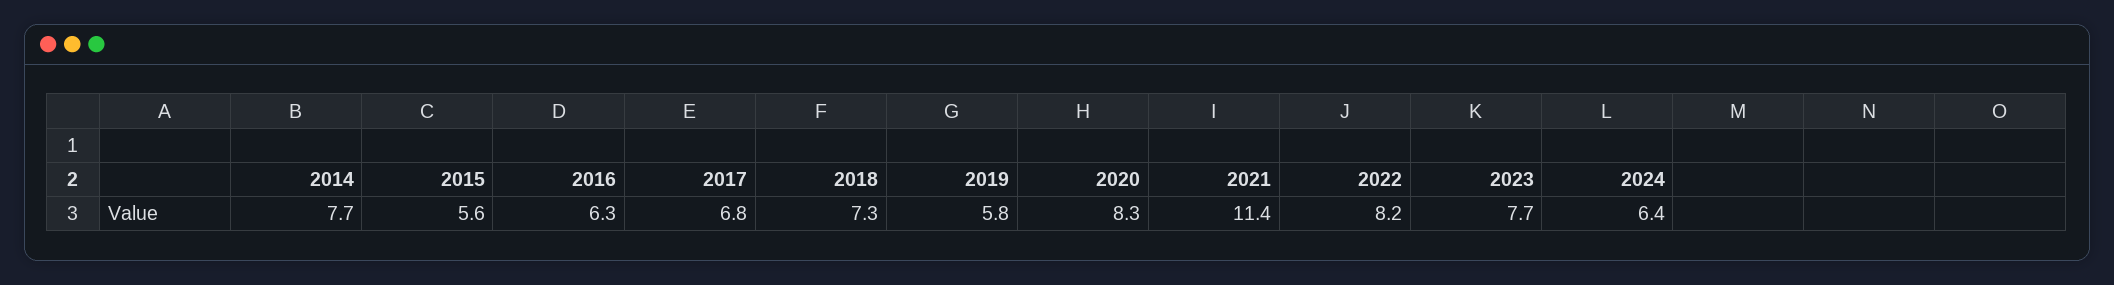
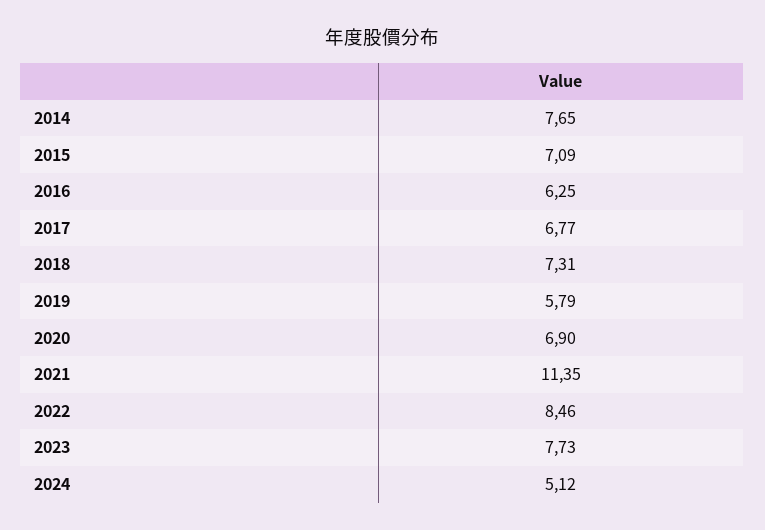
  {
    "2014": 7.65,
-   "2015": 5.6,
+   "2015": 7.09,
    "2016": 6.25,
    "2017": 6.77,
    "2018": 7.31,
    "2019": 5.79,
-   "2020": 8.3,
+   "2020": 6.9,
    "2021": 11.35,
-   "2022": 8.2,
+   "2022": 8.46,
    "2023": 7.73,
-   "2024": 6.4
+   "2024": 5.12
  }

